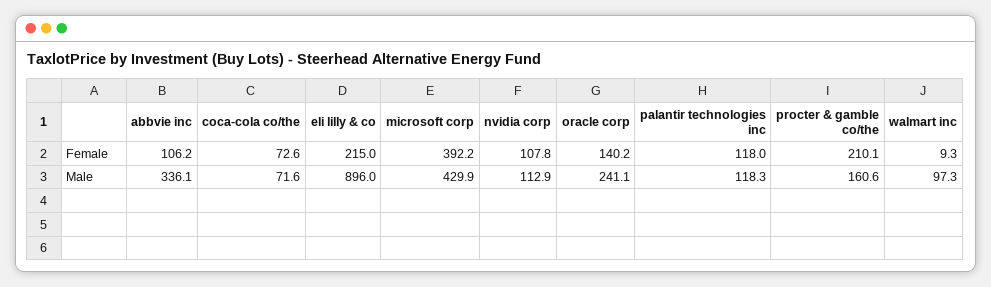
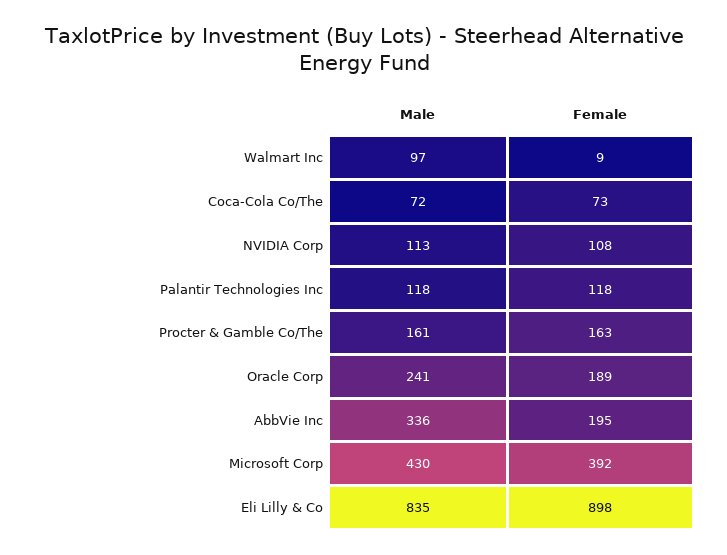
  {
    "abbvie inc": {
-     "Female": 106.2,
+     "Female": 195,
      "Male": 336.1
    },
    "coca-cola co/the": {
      "Female": 72.6,
      "Male": 71.6
    },
    "eli lilly & co": {
-     "Female": 215,
+     "Female": 898,
-     "Male": 896
+     "Male": 835
    },
    "microsoft corp": {
      "Female": 392.2,
      "Male": 429.9
    },
    "nvidia corp": {
      "Female": 107.8,
      "Male": 112.9
    },
    "oracle corp": {
-     "Female": 140.2,
+     "Female": 189,
      "Male": 241.1
    },
    "palantir technologies inc": {
      "Female": 118,
      "Male": 118.3
    },
    "procter & gamble co/the": {
-     "Female": 210.1,
+     "Female": 163,
      "Male": 160.6
    },
    "walmart inc": {
      "Female": 9.3,
      "Male": 97.3
    }
  }

